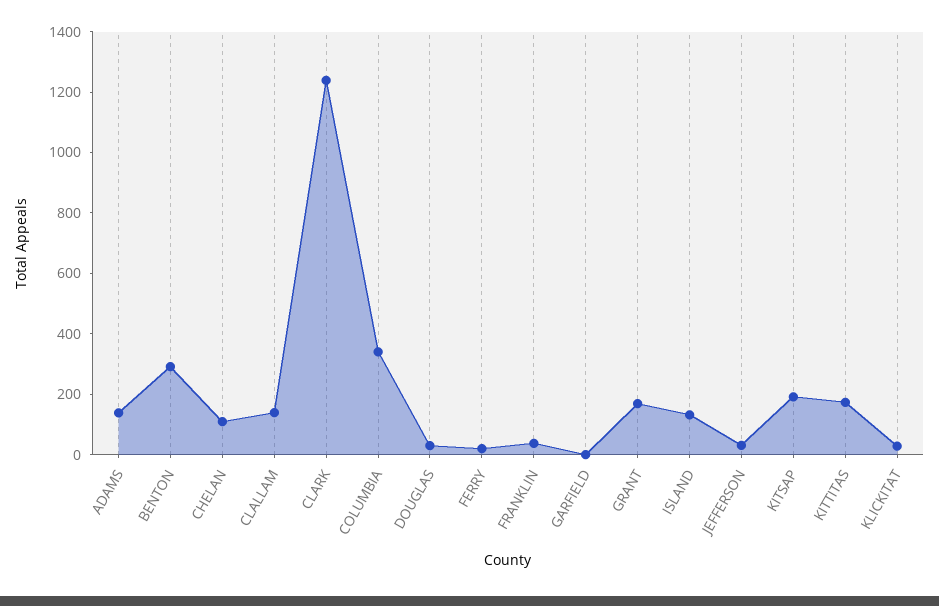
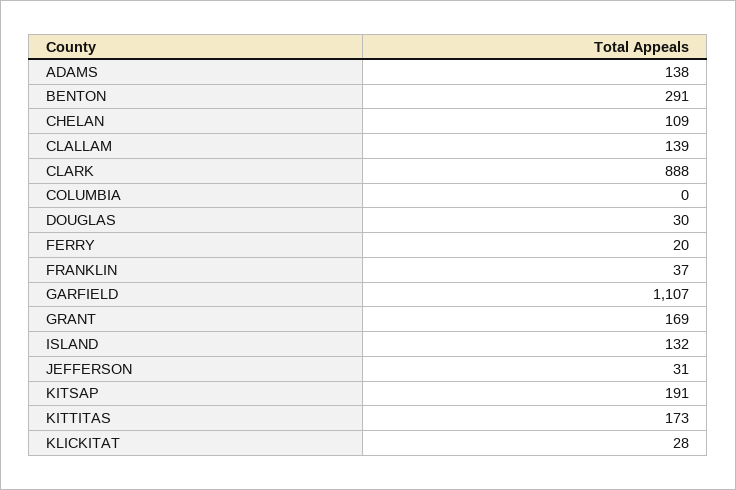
  {
    "ADAMS": 138,
    "BENTON": 291,
    "CHELAN": 109,
    "CLALLAM": 139,
-   "CLARK": 1250,
+   "CLARK": 888,
-   "COLUMBIA": 350,
+   "COLUMBIA": 0,
    "DOUGLAS": 30,
    "FERRY": 20,
    "FRANKLIN": 37,
-   "GARFIELD": 0,
+   "GARFIELD": 1107,
    "GRANT": 169,
    "ISLAND": 132,
    "JEFFERSON": 31,
    "KITSAP": 191,
    "KITTITAS": 173,
    "KLICKITAT": 28
  }

